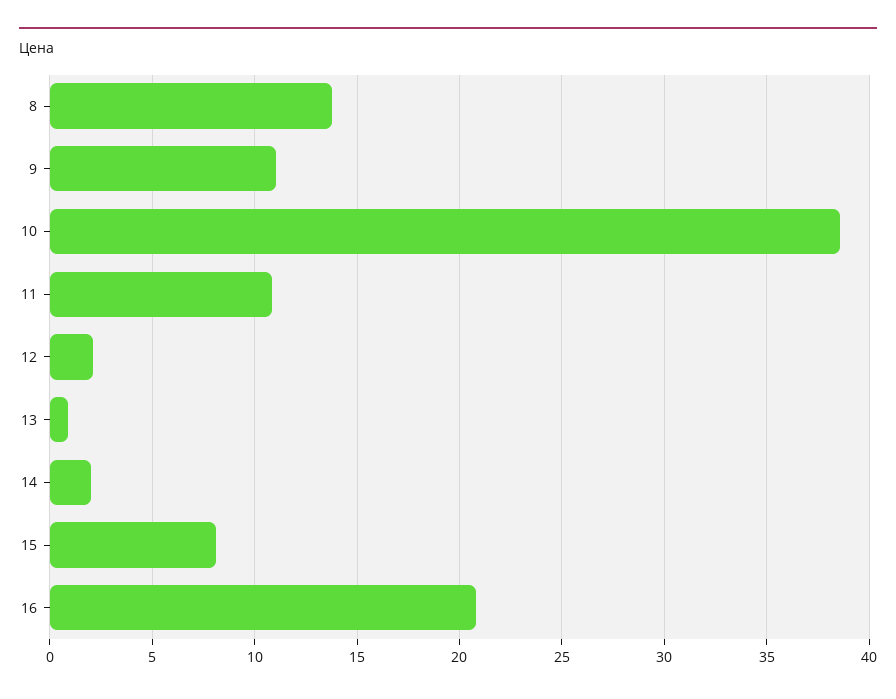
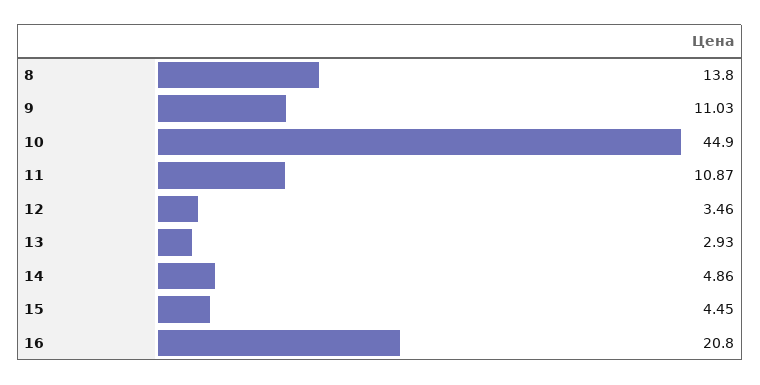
  {
    "8": 13.8,
    "9": 11.03,
-   "10": 38.5,
+   "10": 44.9,
    "11": 10.87,
-   "12": 2,
+   "12": 3.46,
-   "13": 1,
+   "13": 2.93,
-   "14": 2,
+   "14": 4.86,
-   "15": 8,
+   "15": 4.45,
    "16": 20.8
  }

